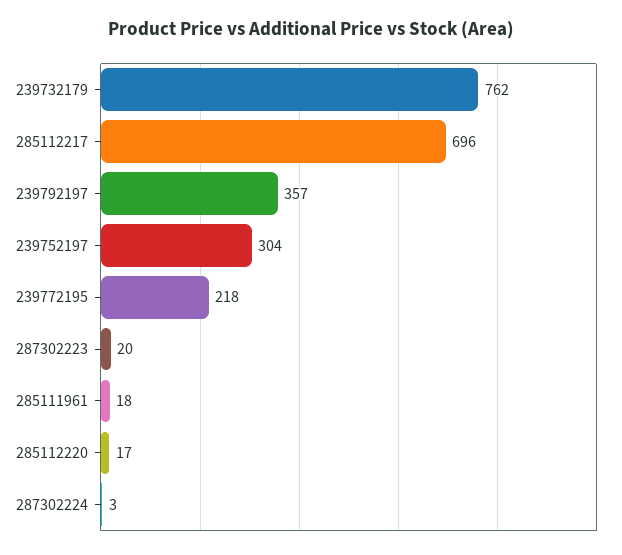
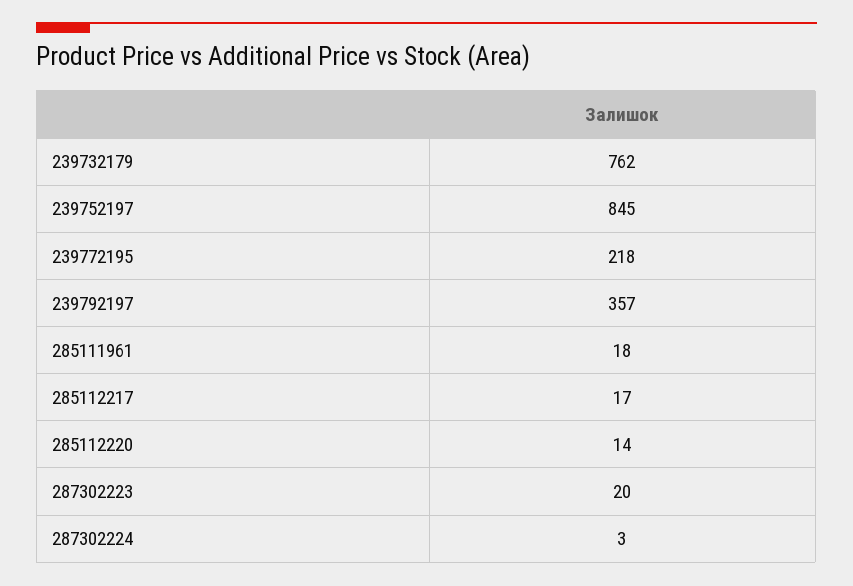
  {
    "239732179": 762,
-   "285112217": 696,
+   "285112217": 17,
    "239792197": 357,
-   "239752197": 304,
+   "239752197": 845,
    "239772195": 218,
    "287302223": 20,
    "285111961": 18,
-   "285112220": 17,
+   "285112220": 14,
    "287302224": 3
  }

